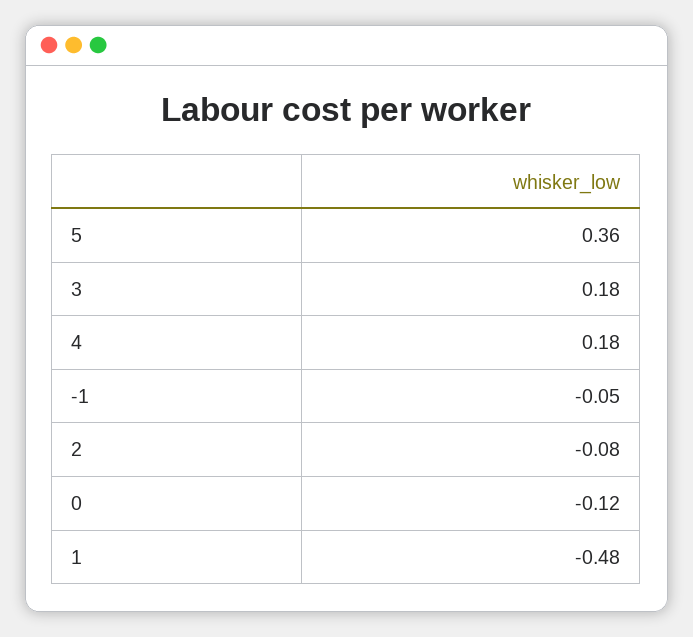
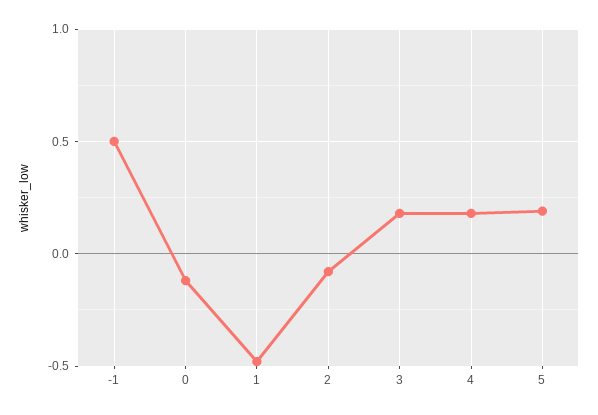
  {
-   "5": 0.36,
+   "5": 0.2,
    "3": 0.18,
    "4": 0.18,
-   "-1": -0.05,
+   "-1": 0.5,
    "2": -0.08,
    "0": -0.12,
    "1": -0.48
  }

